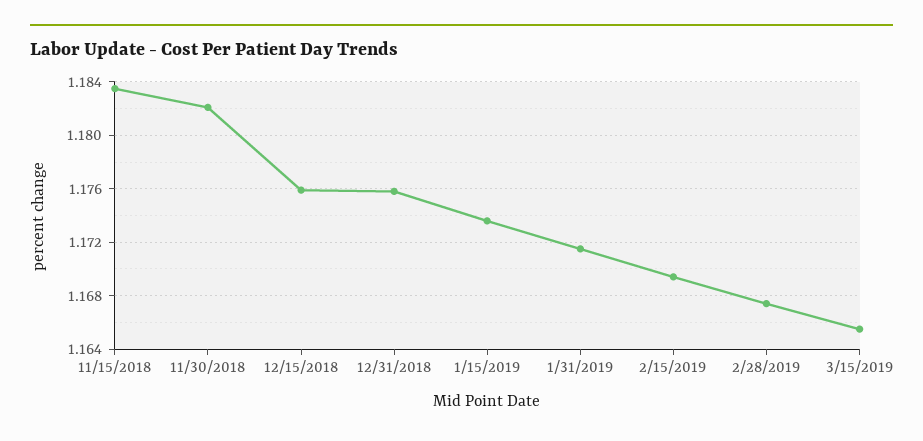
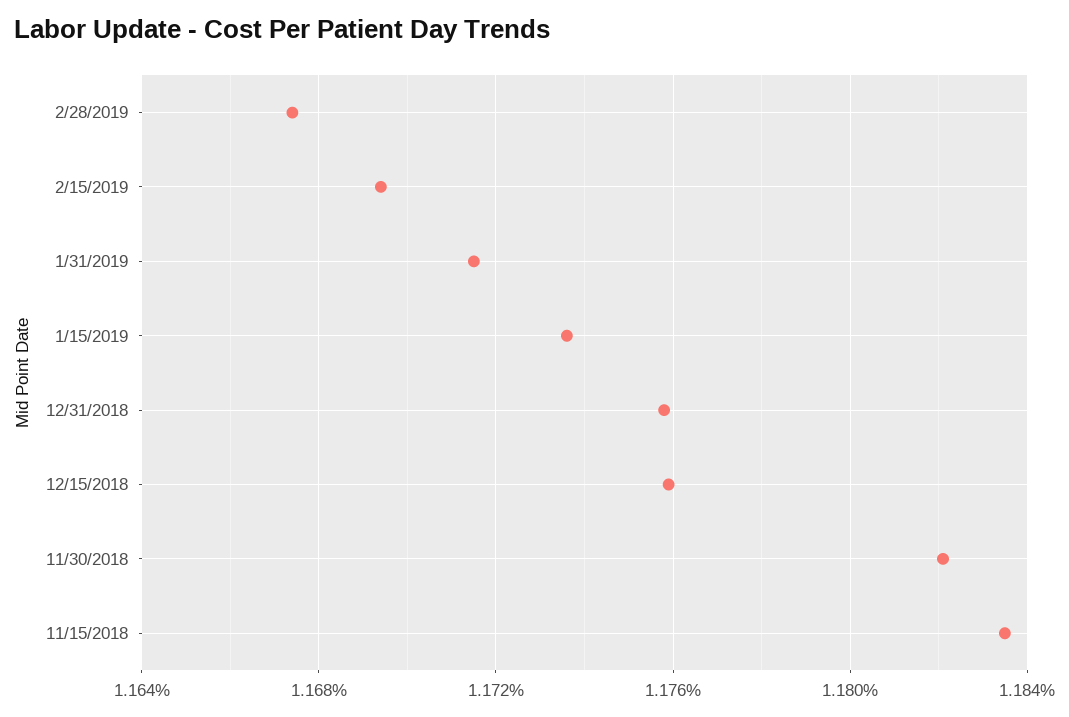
  {
    "11/15/2018": 1.1835,
    "11/30/2018": 1.182,
    "12/15/2018": 1.176,
    "12/31/2018": 1.176,
    "1/15/2019": 1.1735,
    "1/31/2019": 1.1715,
    "2/15/2019": 1.1695,
-   "2/28/2019": 1.1675,
+   "2/28/2019": 1.1675
-   "3/15/2019": 1.1655
  }

